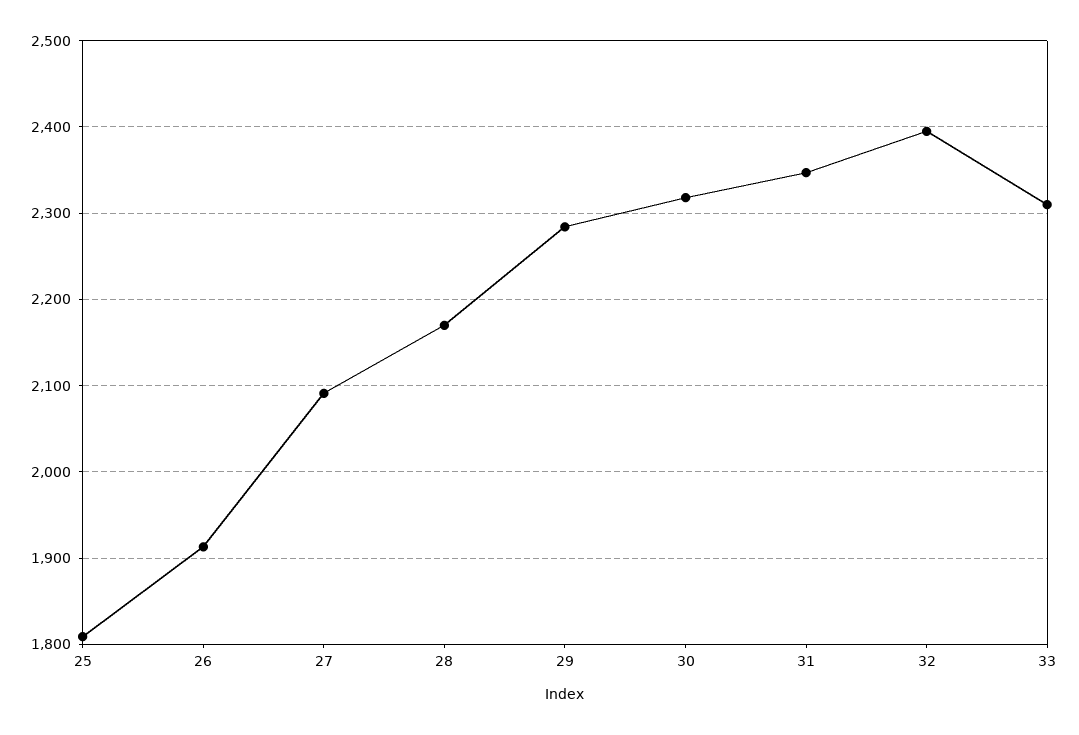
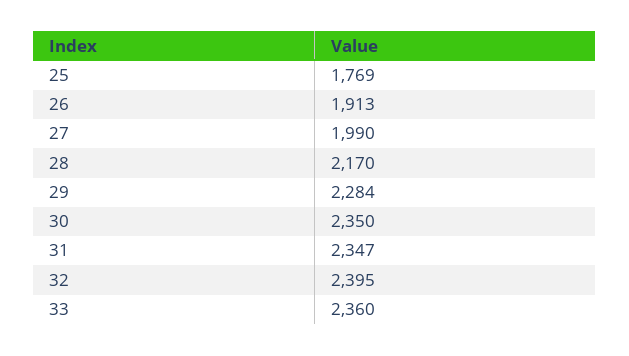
  {
-   "25": 1810,
+   "25": 1769,
    "26": 1913,
-   "27": 2090,
+   "27": 1990,
    "28": 2170,
    "29": 2284,
-   "30": 2320,
+   "30": 2350,
    "31": 2347,
    "32": 2395,
-   "33": 2310
+   "33": 2360
  }

